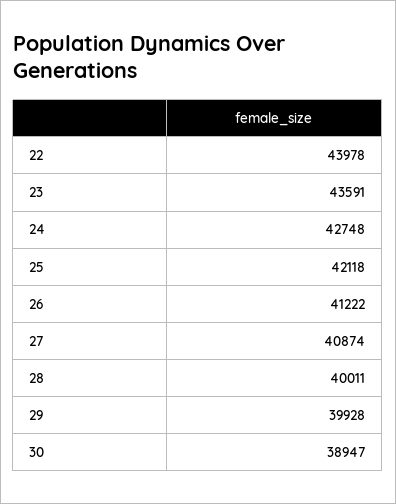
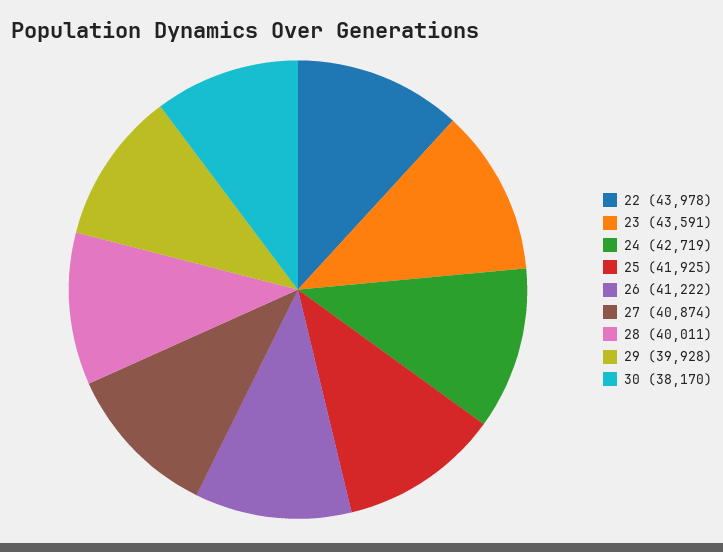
  {
    "22": 43978,
    "23": 43591,
-   "24": 42748,
+   "24": 42719,
-   "25": 42118,
+   "25": 41925,
    "26": 41222,
    "27": 40874,
    "28": 40011,
    "29": 39928,
-   "30": 38947
+   "30": 38170
  }

